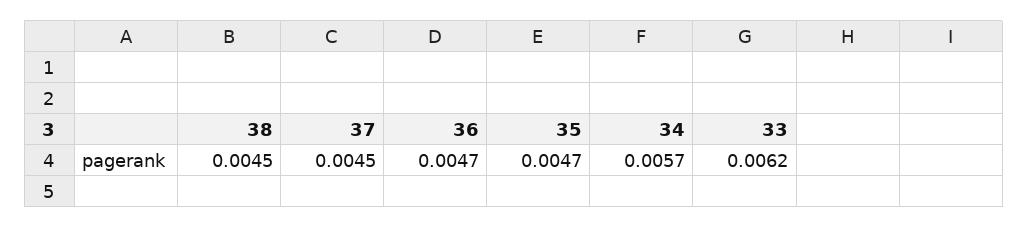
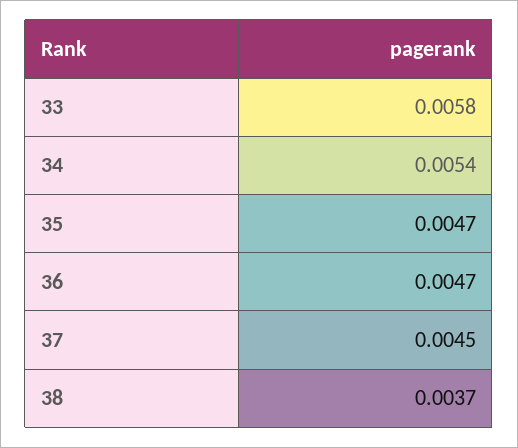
  {
-   "38": 0.0045,
+   "38": 0.0037,
    "37": 0.0045,
    "36": 0.0047,
    "35": 0.0047,
-   "34": 0.0057,
+   "34": 0.0054,
-   "33": 0.0062
+   "33": 0.0058
  }

